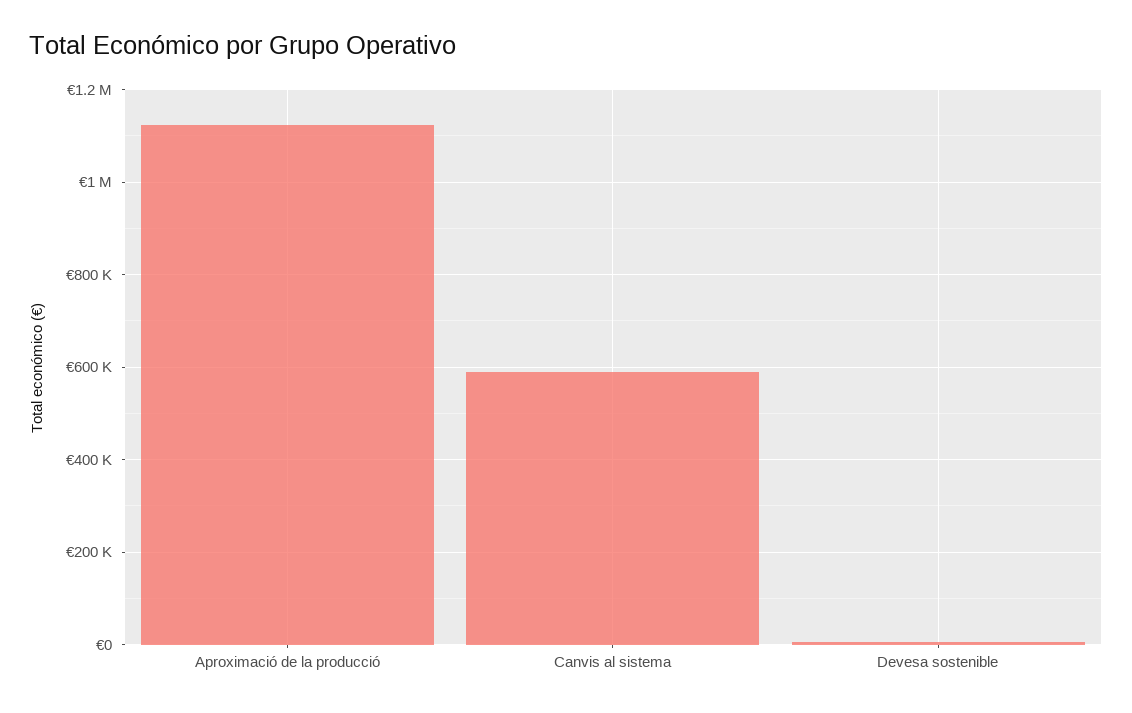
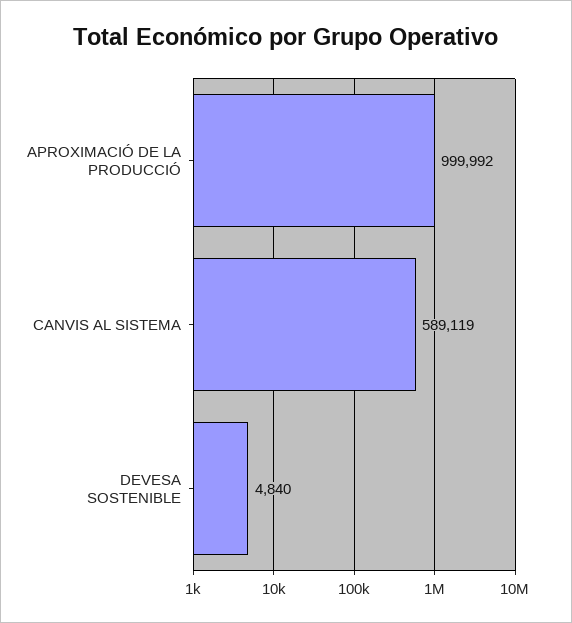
  {
-   "Aproximació de la producció": 1120000,
+   "Aproximació de la producció": 999992,
    "Canvis al sistema": 589119,
    "Devesa sostenible": 4840
  }

